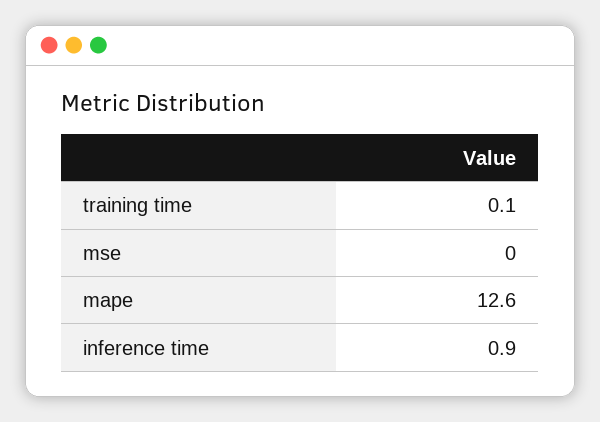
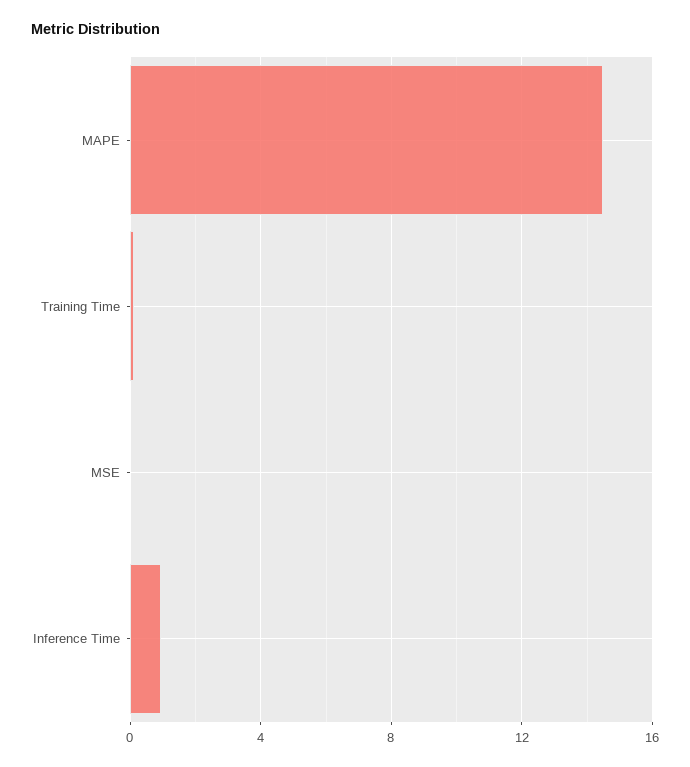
  {
    "training time": 0.1,
    "mse": 0,
-   "mape": 12.6,
+   "mape": 14.5,
    "inference time": 0.9
  }

